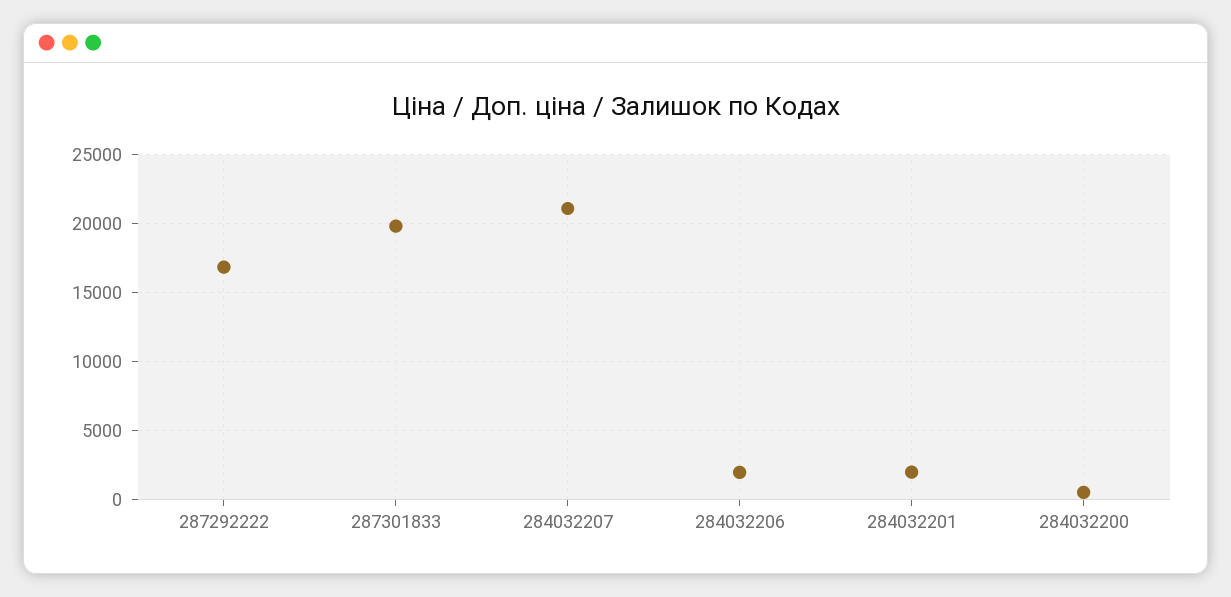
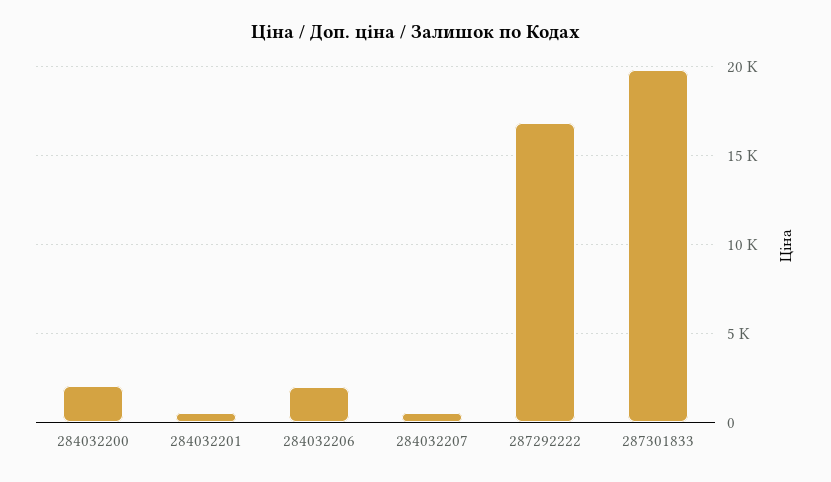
  {
    "287292222": 17000,
    "287301833": 20000,
-   "284032207": 21000,
+   "284032207": 500,
    "284032206": 2000,
-   "284032201": 2000,
+   "284032201": 500,
-   "284032200": 500
+   "284032200": 2000
  }

